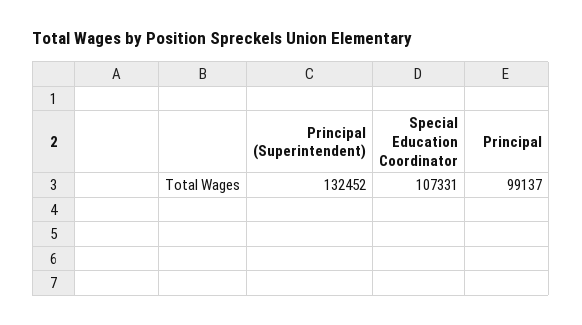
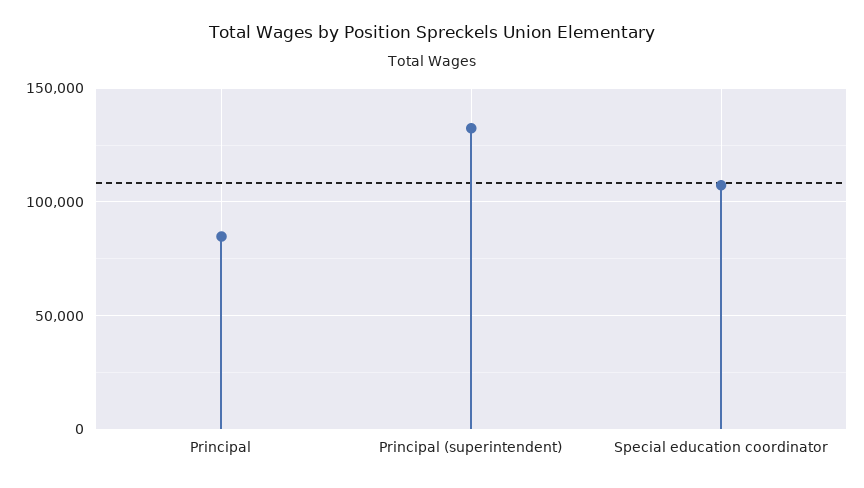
  {
    "Principal (Superintendent)": 132452,
    "Special Education Coordinator": 107331,
-   "Principal": 99137
+   "Principal": 85000
  }

